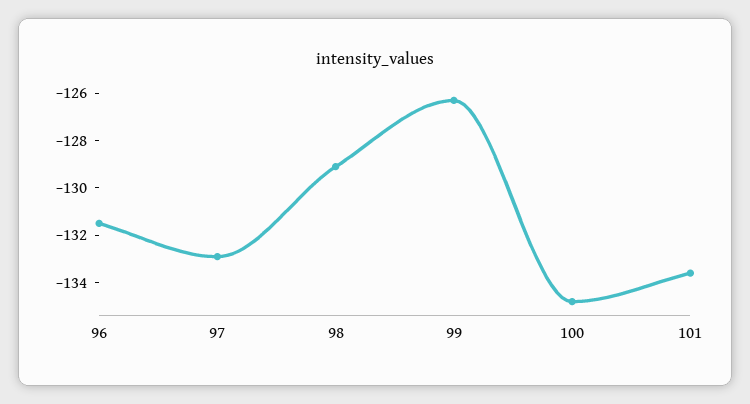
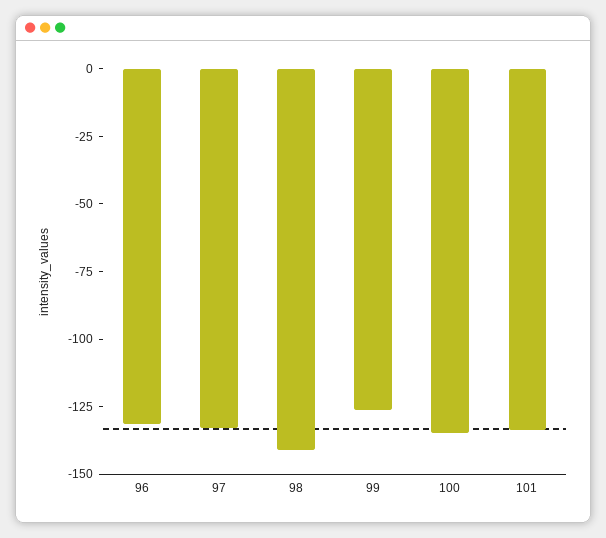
  {
    "96": -131.5,
    "97": -133,
-   "98": -129,
+   "98": -140,
    "99": -126.5,
    "100": -135,
    "101": -133.5
  }

